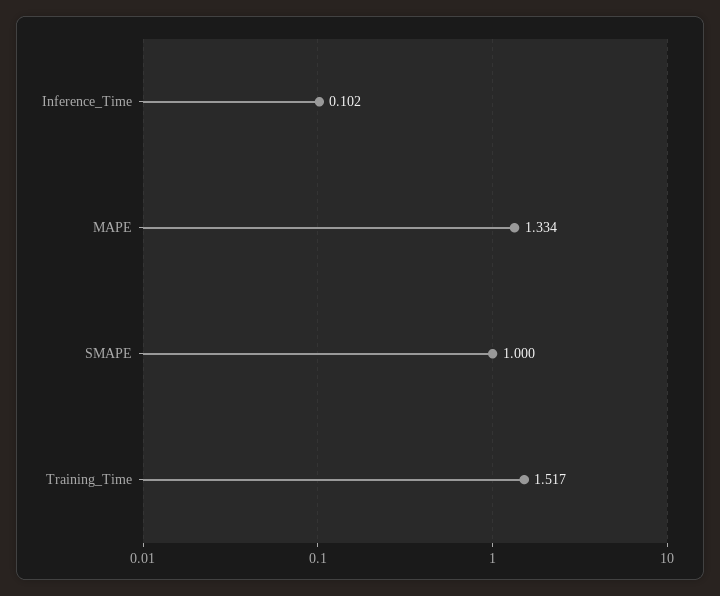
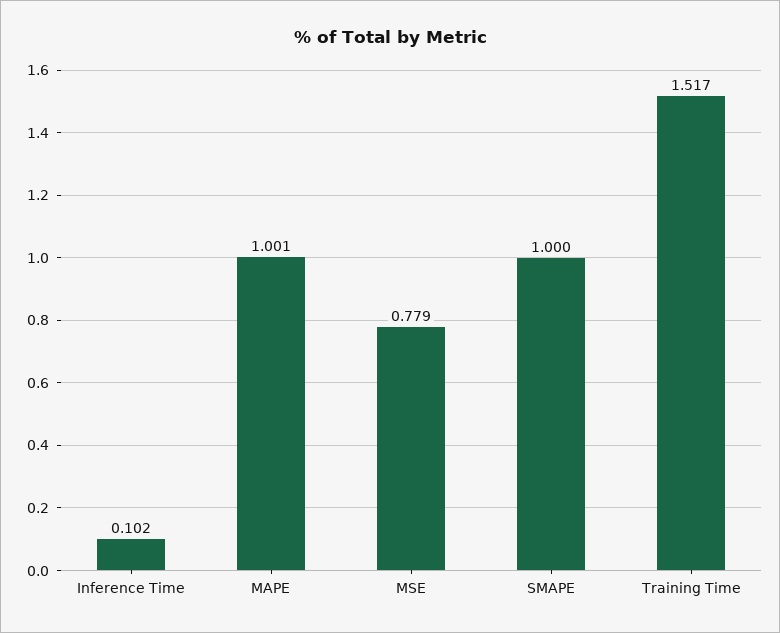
  {
    "Inference_Time": 0.102,
-   "MAPE": 1.334,
+   "MAPE": 1.001,
    "SMAPE": 1,
-   "Training_Time": 1.517
+   "Training_Time": 1.517,
+   "MSE": 0.779
  }

